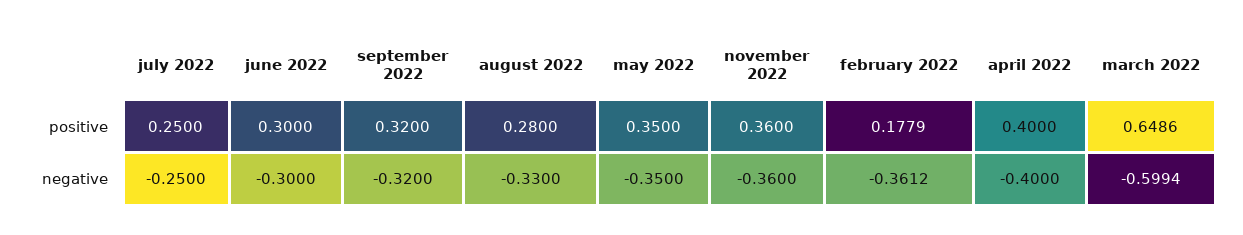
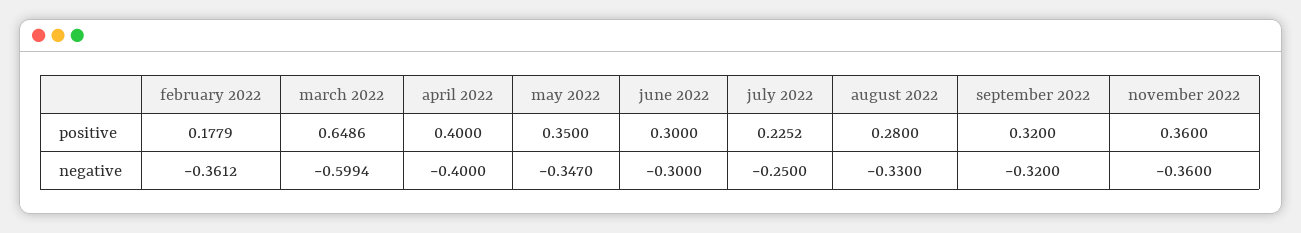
  {
    "july 2022": {
-     "positive": 0.25,
+     "positive": 0.2252,
      "negative": -0.25
    },
    "june 2022": {
      "positive": 0.3,
      "negative": -0.3
    },
    "september 2022": {
      "positive": 0.32,
      "negative": -0.32
    },
    "august 2022": {
      "positive": 0.28,
      "negative": -0.33
    },
    "may 2022": {
      "positive": 0.35,
-     "negative": -0.35
+     "negative": -0.347
    },
    "november 2022": {
      "positive": 0.36,
      "negative": -0.36
    },
    "february 2022": {
      "positive": 0.1779,
      "negative": -0.3612
    },
    "april 2022": {
      "positive": 0.4,
      "negative": -0.4
    },
    "march 2022": {
      "positive": 0.6486,
      "negative": -0.5994
    }
  }

